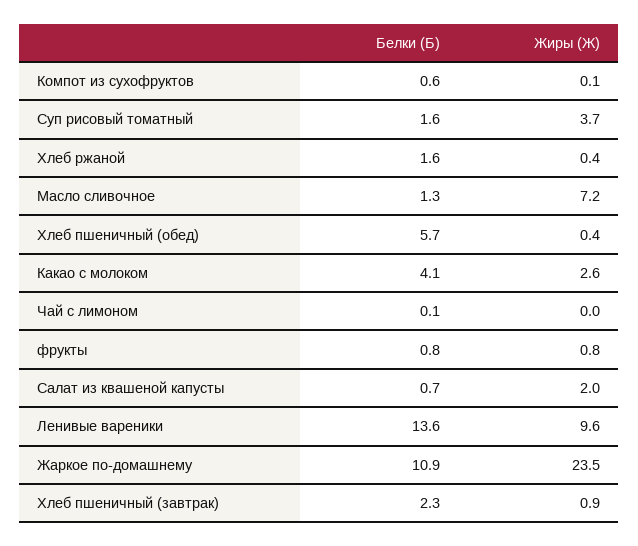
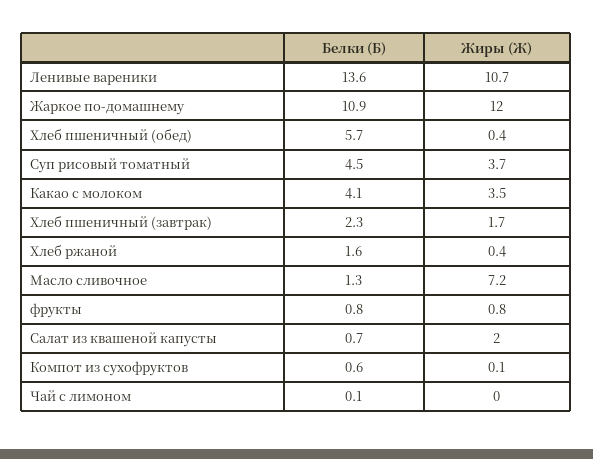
  {
    "Белки (Б)": {
      "Компот из сухофруктов": 0.6,
-     "Суп рисовый томатный": 1.6,
+     "Суп рисовый томатный": 4.5,
      "Хлеб ржаной": 1.6,
      "Масло сливочное": 1.3,
      "Хлеб пшеничный (обед)": 5.7,
      "Какао с молоком": 4.1,
      "Чай с лимоном": 0.1,
      "фрукты": 0.8,
      "Салат из квашеной капусты": 0.7,
      "Ленивые вареники": 13.6,
      "Жаркое по-домашнему": 10.9,
      "Хлеб пшеничный (завтрак)": 2.3
    },
    "Жиры (Ж)": {
      "Компот из сухофруктов": 0.1,
      "Суп рисовый томатный": 3.7,
      "Хлеб ржаной": 0.4,
      "Масло сливочное": 7.2,
      "Хлеб пшеничный (обед)": 0.4,
-     "Какао с молоком": 2.6,
+     "Какао с молоком": 3.5,
      "Чай с лимоном": 0,
      "фрукты": 0.8,
      "Салат из квашеной капусты": 2,
-     "Ленивые вареники": 9.6,
+     "Ленивые вареники": 10.7,
-     "Жаркое по-домашнему": 23.5,
+     "Жаркое по-домашнему": 12,
-     "Хлеб пшеничный (завтрак)": 0.9
+     "Хлеб пшеничный (завтрак)": 1.7
    }
  }

